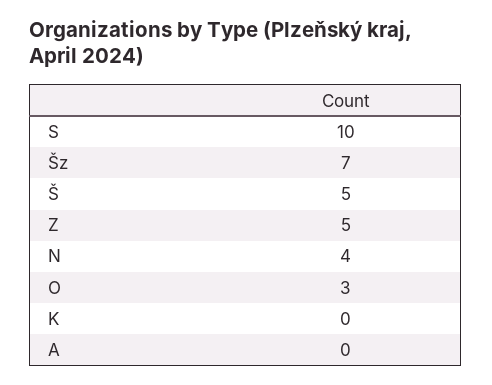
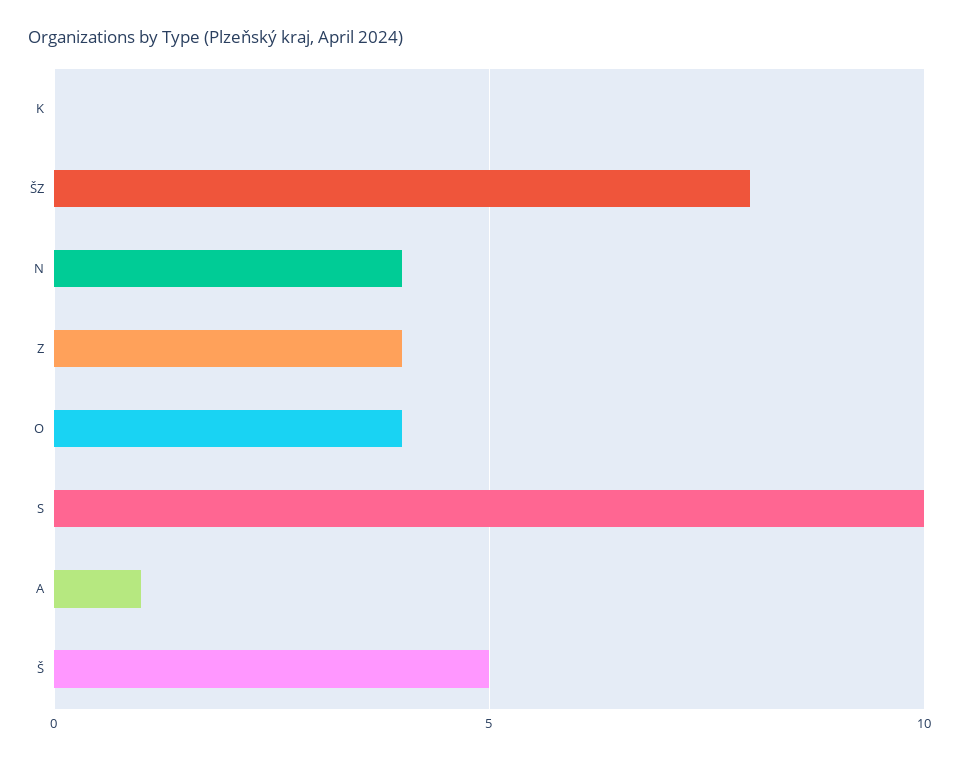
  {
    "S": 10,
-   "Šz": 7,
+   "Šz": 8,
    "Š": 5,
-   "Z": 5,
+   "Z": 4,
    "N": 4,
-   "O": 3,
+   "O": 4,
    "K": 0,
-   "A": 0
+   "A": 1
  }

